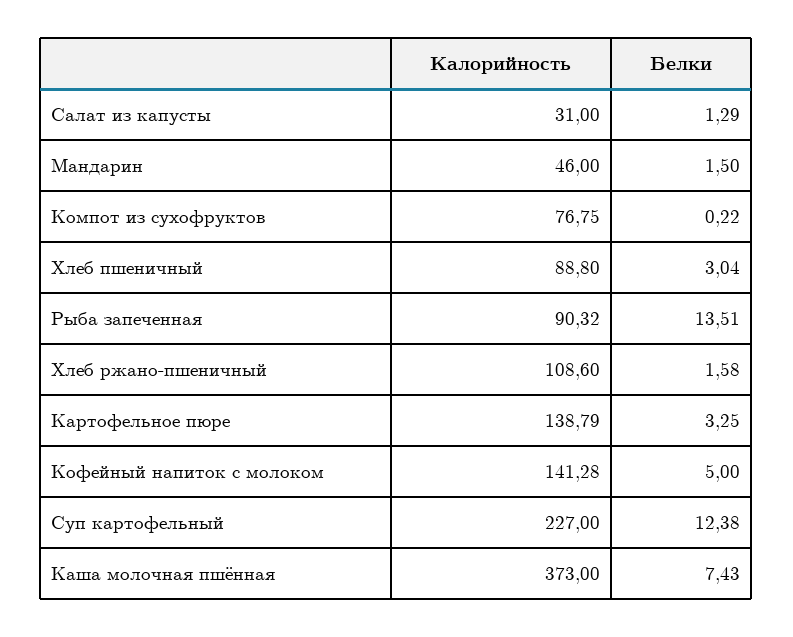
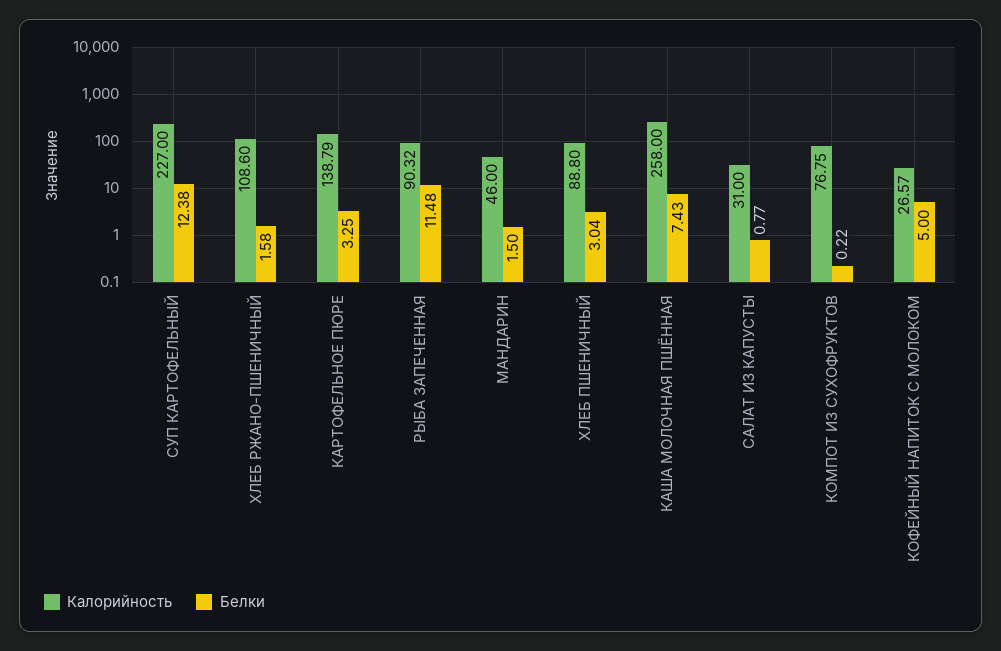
  {
    "Калорийность": {
      "Салат из капусты": 31,
      "Мандарин": 46,
      "Компот из сухофруктов": 76.75,
      "Хлеб пшеничный": 88.8,
      "Рыба запеченная": 90.32,
      "Хлеб ржано-пшеничный": 108.6,
      "Картофельное пюре": 138.79,
-     "Кофейный напиток с молоком": 141.28,
+     "Кофейный напиток с молоком": 26.57,
      "Суп картофельный": 227,
-     "Каша молочная пшённая": 373
+     "Каша молочная пшённая": 258
    },
    "Белки": {
-     "Салат из капусты": 1.29,
+     "Салат из капусты": 0.77,
      "Мандарин": 1.5,
      "Компот из сухофруктов": 0.22,
      "Хлеб пшеничный": 3.04,
-     "Рыба запеченная": 13.51,
+     "Рыба запеченная": 11.48,
      "Хлеб ржано-пшеничный": 1.58,
      "Картофельное пюре": 3.25,
      "Кофейный напиток с молоком": 5,
      "Суп картофельный": 12.38,
      "Каша молочная пшённая": 7.43
    }
  }

